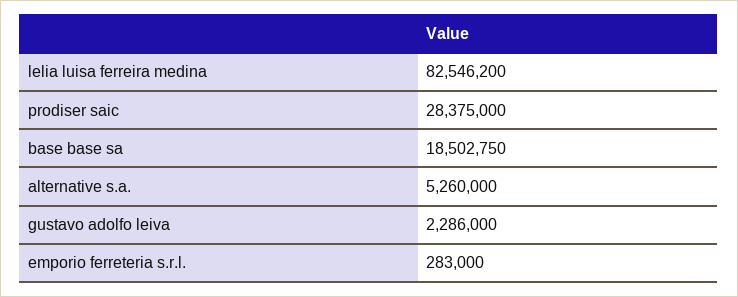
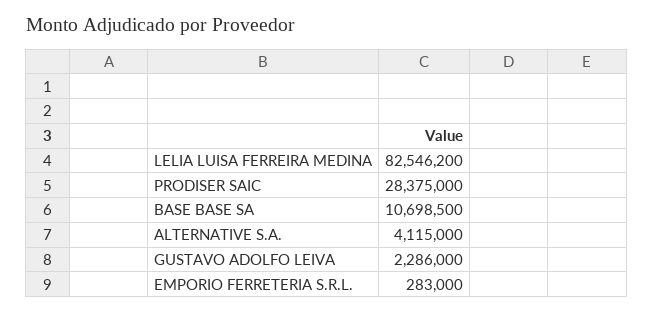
  {
    "lelia luisa ferreira medina": 82546200,
    "prodiser saic": 28375000,
-   "base base sa": 18502750,
+   "base base sa": 10698500,
-   "alternative s.a.": 5260000,
+   "alternative s.a.": 4115000,
    "gustavo adolfo leiva": 2286000,
    "emporio ferreteria s.r.l.": 283000
  }

